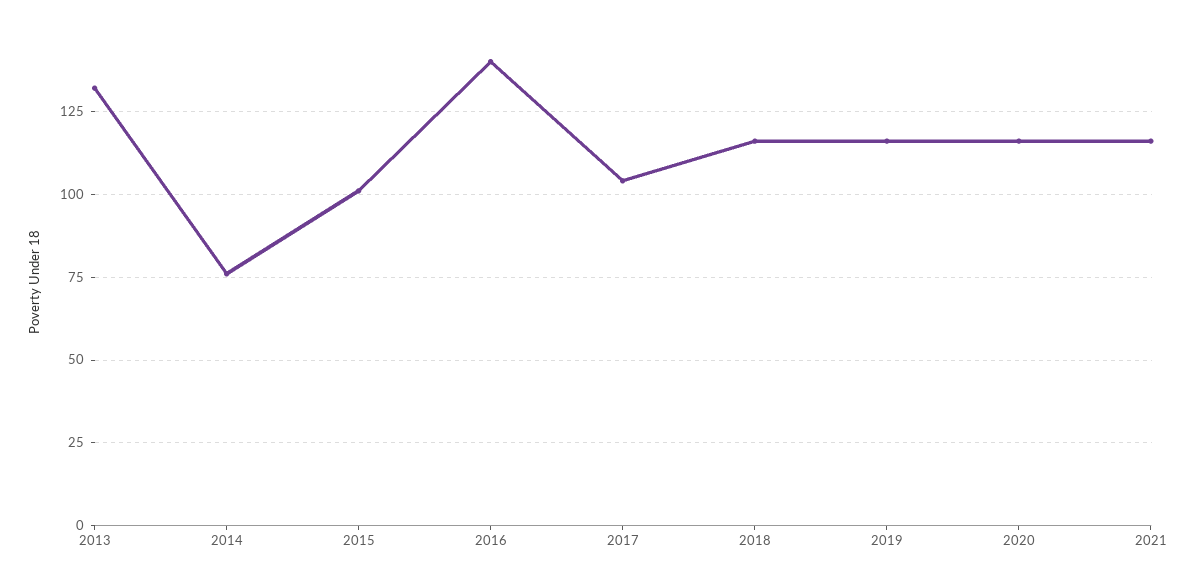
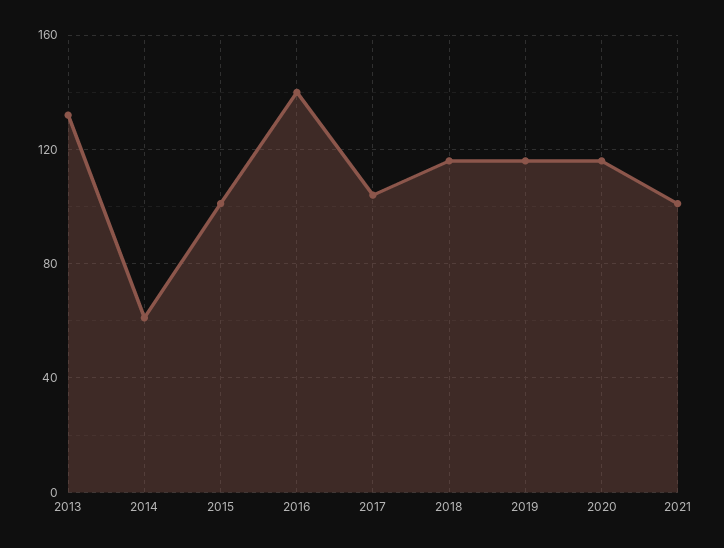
  {
    "2013": 130,
-   "2014": 75,
+   "2014": 60,
    "2015": 100,
    "2016": 140,
    "2017": 105,
    "2018": 115,
    "2019": 115,
    "2020": 115,
-   "2021": 115
+   "2021": 100
  }

